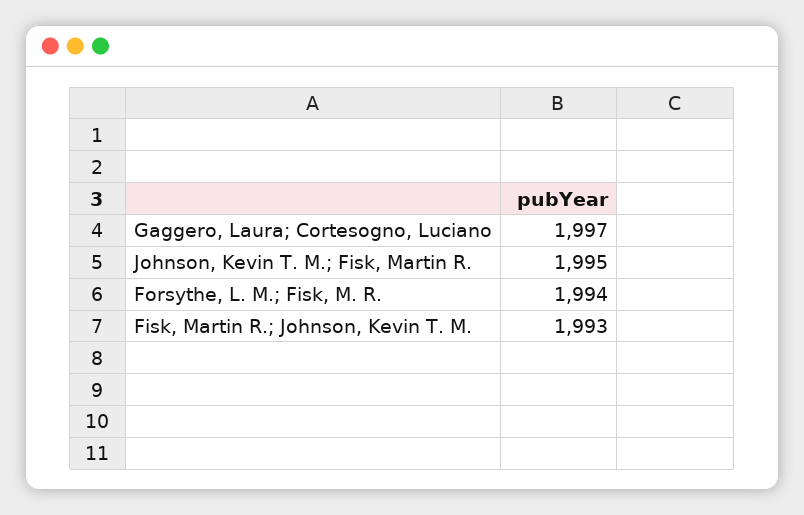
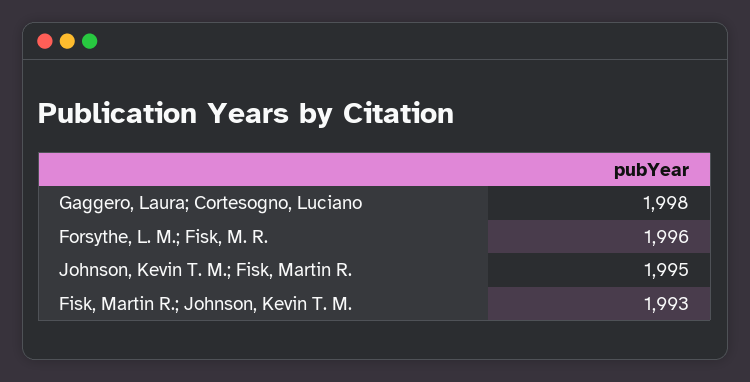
  {
-   "Gaggero, Laura; Cortesogno, Luciano": 1997,
+   "Gaggero, Laura; Cortesogno, Luciano": 1998,
    "Johnson, Kevin T. M.; Fisk, Martin R.": 1995,
-   "Forsythe, L. M.; Fisk, M. R.": 1994,
+   "Forsythe, L. M.; Fisk, M. R.": 1996,
    "Fisk, Martin R.; Johnson, Kevin T. M.": 1993
  }

